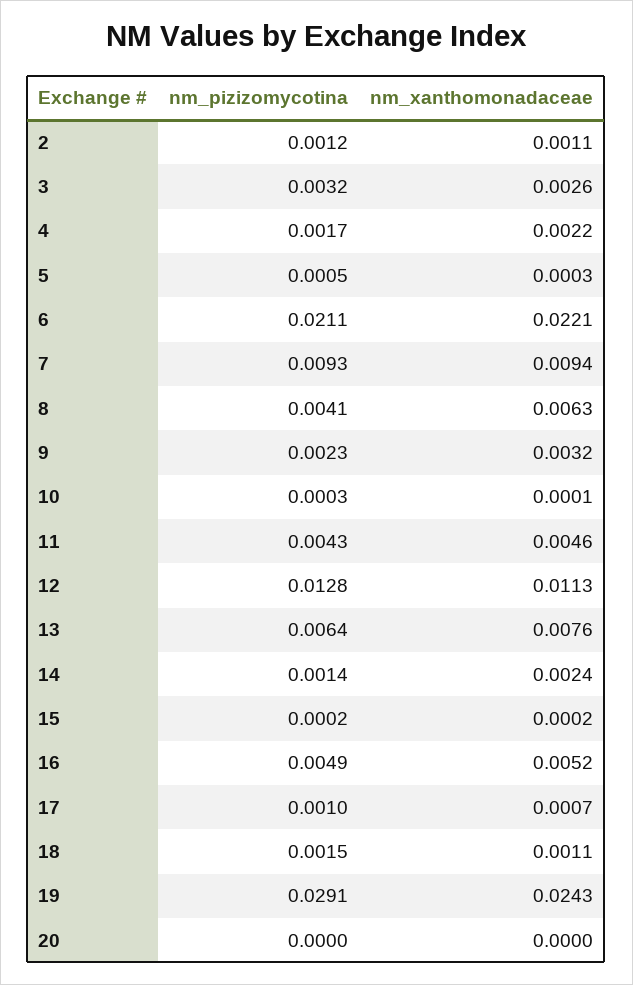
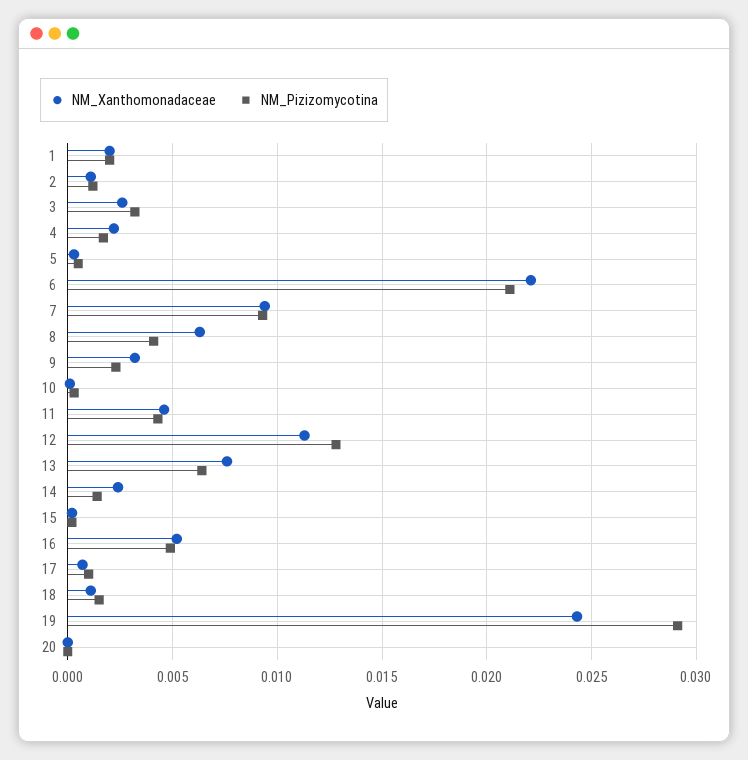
  {
    "nm_pizizomycotina": {
      "2": 0.0012,
      "3": 0.0032,
      "4": 0.0017,
      "5": 0.0005,
      "6": 0.0211,
      "7": 0.0093,
      "8": 0.0041,
      "9": 0.0023,
      "10": 0.0003,
      "11": 0.0043,
      "12": 0.0128,
      "13": 0.0064,
      "14": 0.0014,
      "15": 0.0002,
      "16": 0.0049,
      "17": 0.001,
      "18": 0.0015,
      "19": 0.0291,
-     "20": 0
+     "20": 0,
+     "1": 0.002
    },
    "nm_xanthomonadaceae": {
      "2": 0.0011,
      "3": 0.0026,
      "4": 0.0022,
      "5": 0.0003,
      "6": 0.0221,
      "7": 0.0094,
      "8": 0.0063,
      "9": 0.0032,
      "10": 0.0001,
      "11": 0.0046,
      "12": 0.0113,
      "13": 0.0076,
      "14": 0.0024,
      "15": 0.0002,
      "16": 0.0052,
      "17": 0.0007,
      "18": 0.0011,
      "19": 0.0243,
-     "20": 0
+     "20": 0,
+     "1": 0.002
    }
  }

